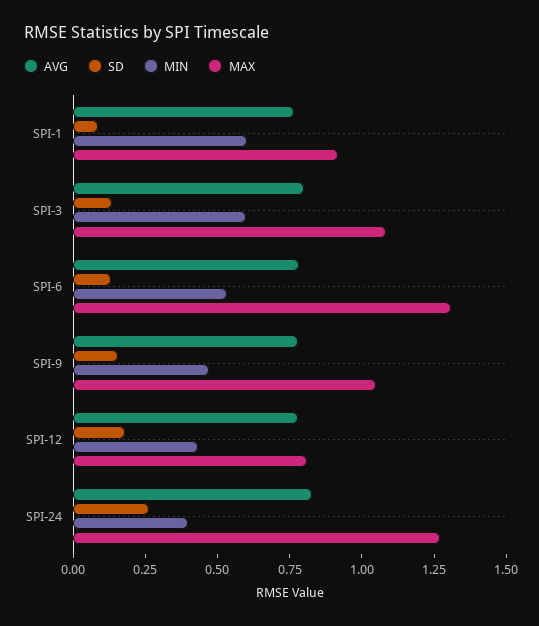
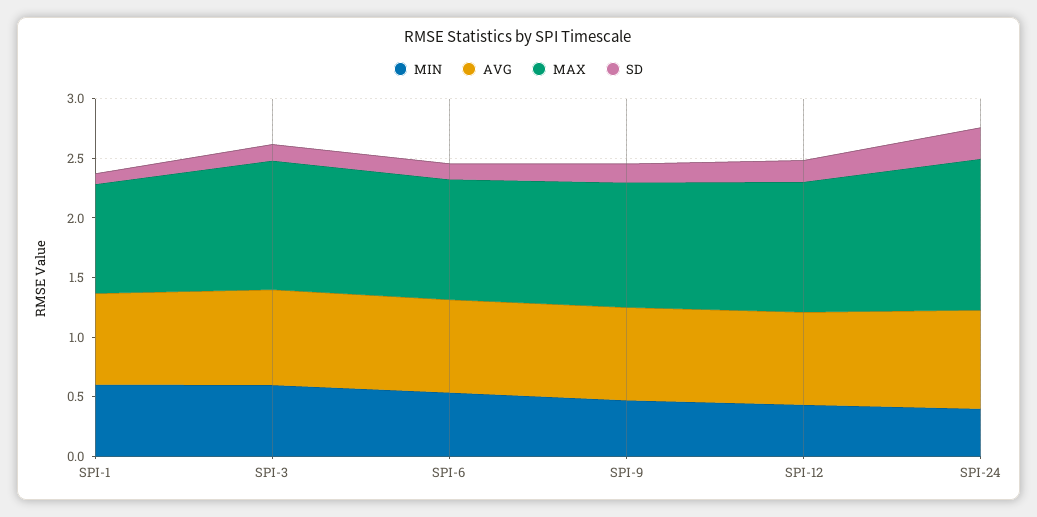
  {
    "AVG": {
      "SPI-1": 0.75,
      "SPI-3": 0.8,
      "SPI-6": 0.8,
      "SPI-9": 0.8,
      "SPI-12": 0.8,
      "SPI-24": 0.85
    },
    "SD": {
      "SPI-1": 0.1,
      "SPI-3": 0.15,
      "SPI-6": 0.15,
      "SPI-9": 0.15,
      "SPI-12": 0.2,
      "SPI-24": 0.25
    },
    "MIN": {
      "SPI-1": 0.6,
      "SPI-3": 0.6,
      "SPI-6": 0.55,
      "SPI-9": 0.45,
      "SPI-12": 0.45,
      "SPI-24": 0.4
    },
    "MAX": {
      "SPI-1": 0.9,
      "SPI-3": 1.1,
-     "SPI-6": 1.3,
+     "SPI-6": 1,
      "SPI-9": 1.05,
-     "SPI-12": 0.8,
+     "SPI-12": 1.1,
      "SPI-24": 1.25
    }
  }

